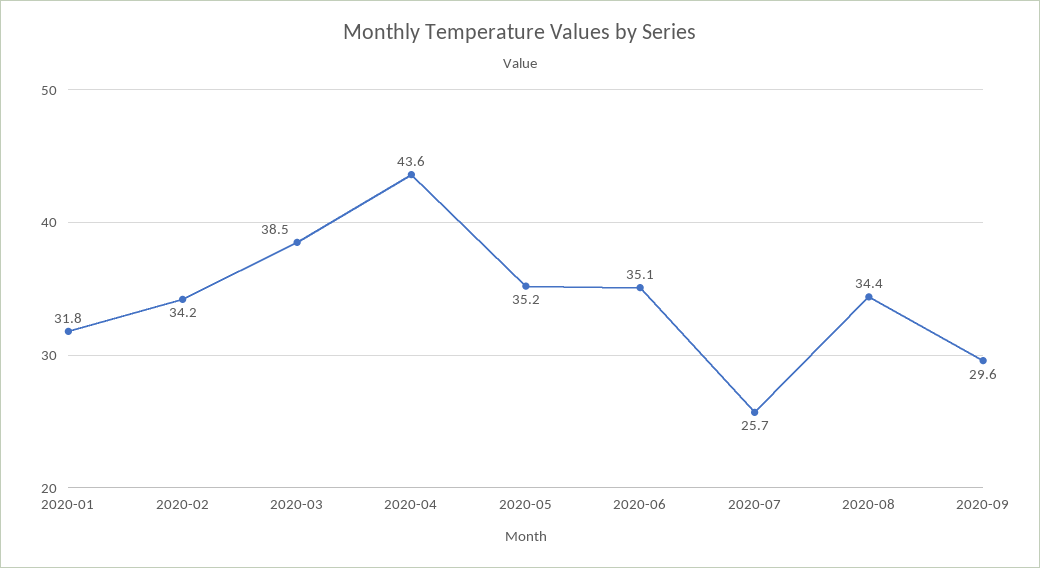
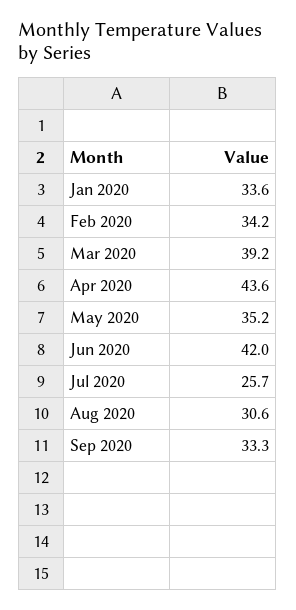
  {
-   "2020-01": 31.8,
+   "2020-01": 33.6,
    "2020-02": 34.2,
-   "2020-03": 38.5,
+   "2020-03": 39.2,
    "2020-04": 43.6,
    "2020-05": 35.2,
-   "2020-06": 35.1,
+   "2020-06": 42,
    "2020-07": 25.7,
-   "2020-08": 34.4,
+   "2020-08": 30.6,
-   "2020-09": 29.6
+   "2020-09": 33.3
  }

